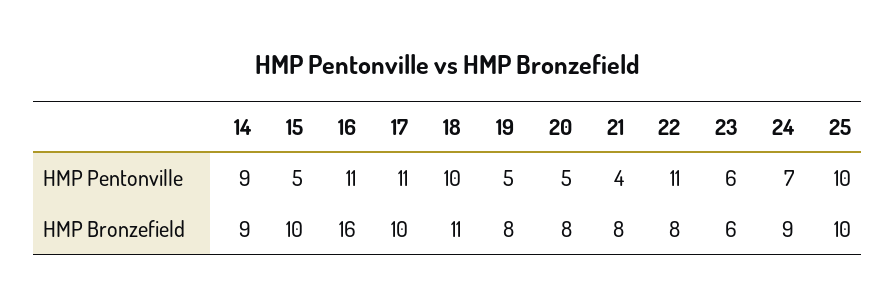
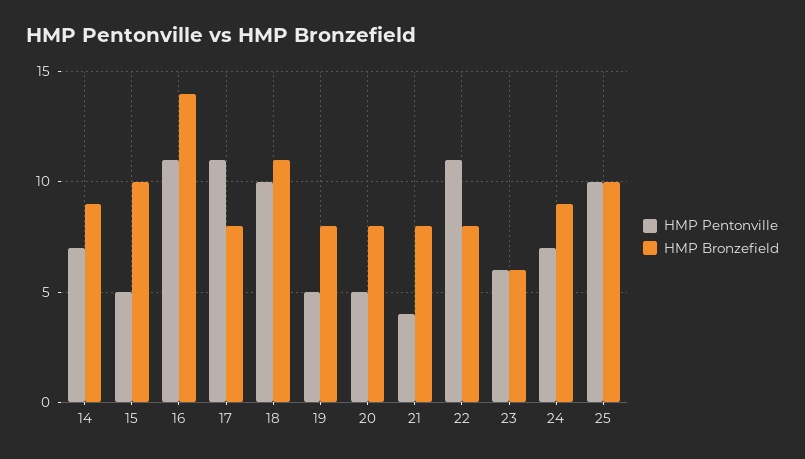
  {
    "HMP Pentonville": {
-     "14": 9,
+     "14": 7,
      "15": 5,
      "16": 11,
      "17": 11,
      "18": 10,
      "19": 5,
      "20": 5,
      "21": 4,
      "22": 11,
      "23": 6,
      "24": 7,
      "25": 10
    },
    "HMP Bronzefield": {
      "14": 9,
      "15": 10,
-     "16": 16,
+     "16": 14,
-     "17": 10,
+     "17": 8,
      "18": 11,
      "19": 8,
      "20": 8,
      "21": 8,
      "22": 8,
      "23": 6,
      "24": 9,
      "25": 10
    }
  }

